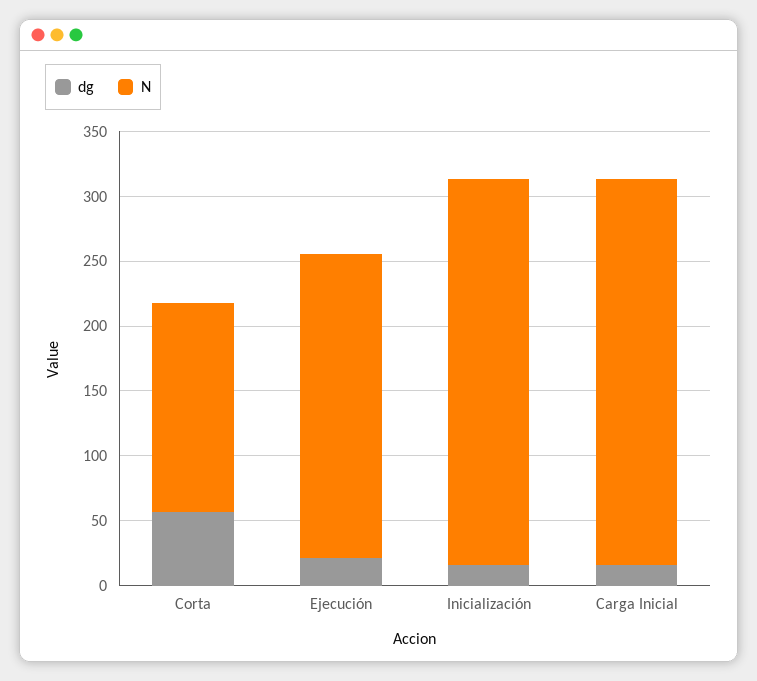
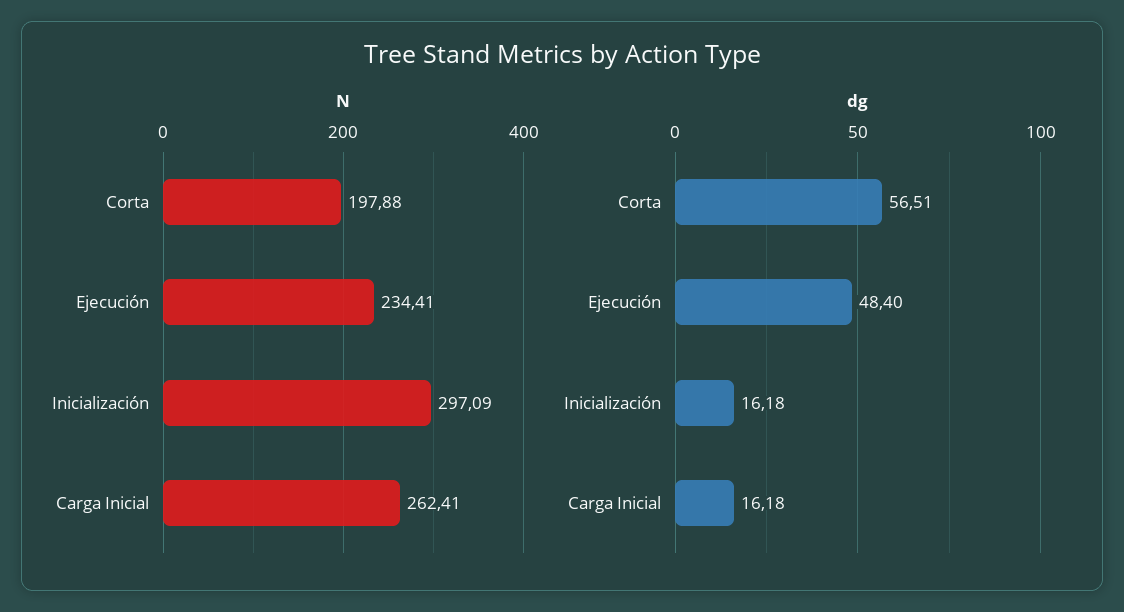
  {
    "dg": {
      "Corta": 56.51,
-     "Ejecución": 20,
+     "Ejecución": 48.4,
      "Inicialización": 16.18,
      "Carga Inicial": 16.18
    },
    "N": {
-     "Corta": 160,
+     "Corta": 197.88,
      "Ejecución": 234.41,
      "Inicialización": 297.09,
-     "Carga Inicial": 300
+     "Carga Inicial": 262.41
    }
  }

